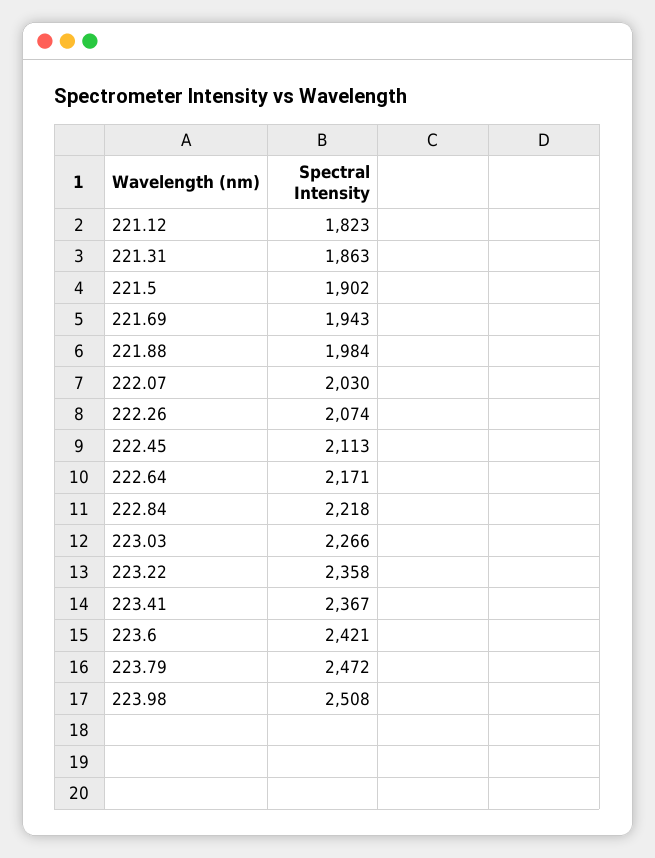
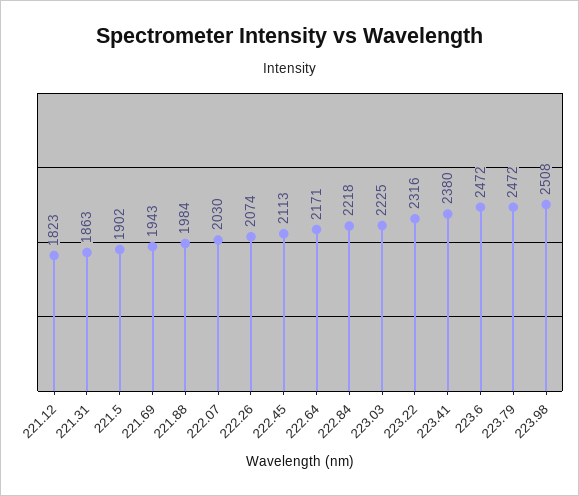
  {
    "221.12": 1823,
    "221.31": 1863,
    "221.5": 1902,
    "221.69": 1943,
    "221.88": 1984,
    "222.07": 2030,
    "222.26": 2074,
    "222.45": 2113,
    "222.64": 2171,
    "222.84": 2218,
-   "223.03": 2266,
+   "223.03": 2225,
-   "223.22": 2358,
+   "223.22": 2316,
-   "223.41": 2367,
+   "223.41": 2380,
-   "223.6": 2421,
+   "223.6": 2472,
    "223.79": 2472,
    "223.98": 2508
  }

